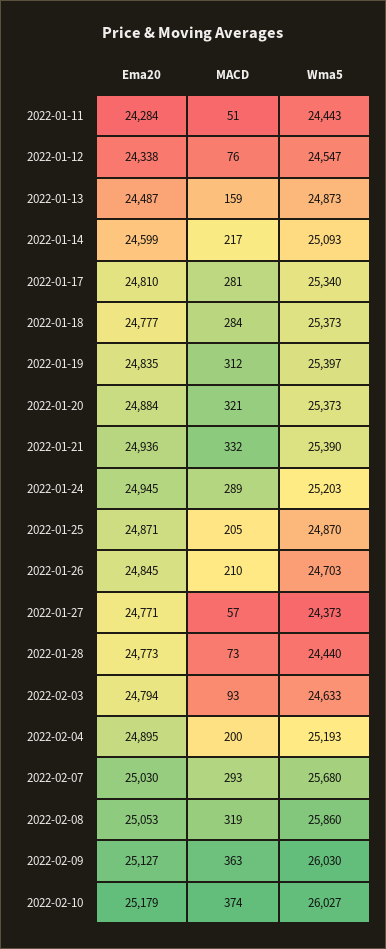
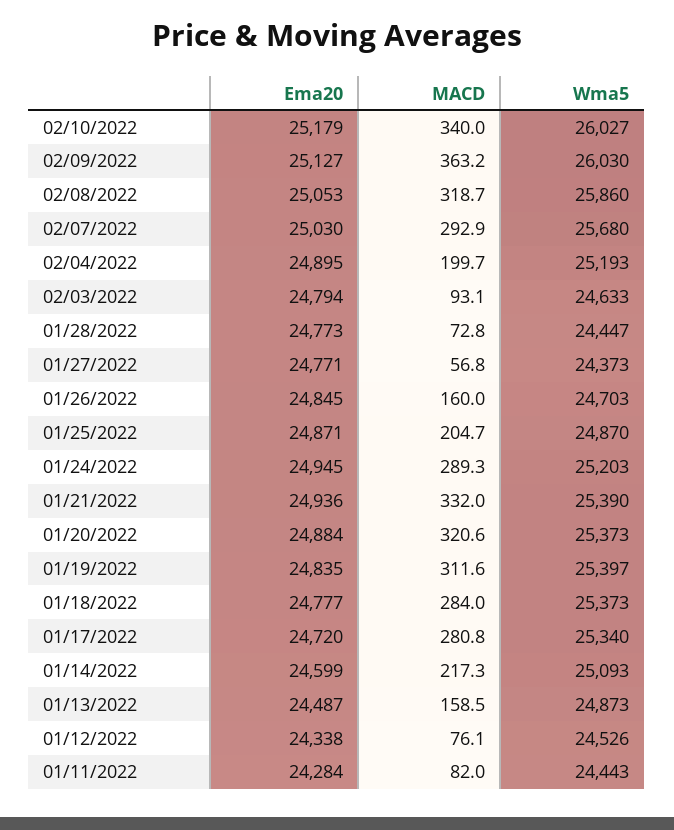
  {
    "Ema20": {
      "2022-01-11": 24284,
      "2022-01-12": 24338,
      "2022-01-13": 24487,
      "2022-01-14": 24599,
-     "2022-01-17": 24810,
+     "2022-01-17": 24720,
      "2022-01-18": 24777,
      "2022-01-19": 24835,
      "2022-01-20": 24884,
      "2022-01-21": 24936,
      "2022-01-24": 24945,
      "2022-01-25": 24871,
      "2022-01-26": 24845,
      "2022-01-27": 24771,
      "2022-01-28": 24773,
      "2022-02-03": 24794,
      "2022-02-04": 24895,
      "2022-02-07": 25030,
      "2022-02-08": 25053,
      "2022-02-09": 25127,
      "2022-02-10": 25179
    },
    "MACD": {
-     "2022-01-11": 51,
+     "2022-01-11": 82,
      "2022-01-12": 76.1,
      "2022-01-13": 158.5,
      "2022-01-14": 217.3,
      "2022-01-17": 280.8,
      "2022-01-18": 284,
      "2022-01-19": 311.6,
      "2022-01-20": 320.6,
      "2022-01-21": 332,
      "2022-01-24": 289.3,
      "2022-01-25": 204.7,
-     "2022-01-26": 210,
+     "2022-01-26": 160,
      "2022-01-27": 56.8,
      "2022-01-28": 72.8,
      "2022-02-03": 93.1,
      "2022-02-04": 199.7,
      "2022-02-07": 292.9,
      "2022-02-08": 318.7,
      "2022-02-09": 363.2,
-     "2022-02-10": 374
+     "2022-02-10": 340
    },
    "Wma5": {
      "2022-01-11": 24443,
-     "2022-01-12": 24547,
+     "2022-01-12": 24526,
      "2022-01-13": 24873,
      "2022-01-14": 25093,
      "2022-01-17": 25340,
      "2022-01-18": 25373,
      "2022-01-19": 25397,
      "2022-01-20": 25373,
      "2022-01-21": 25390,
      "2022-01-24": 25203,
      "2022-01-25": 24870,
      "2022-01-26": 24703,
      "2022-01-27": 24373,
-     "2022-01-28": 24440,
+     "2022-01-28": 24447,
      "2022-02-03": 24633,
      "2022-02-04": 25193,
      "2022-02-07": 25680,
      "2022-02-08": 25860,
      "2022-02-09": 26030,
      "2022-02-10": 26027
    }
  }

